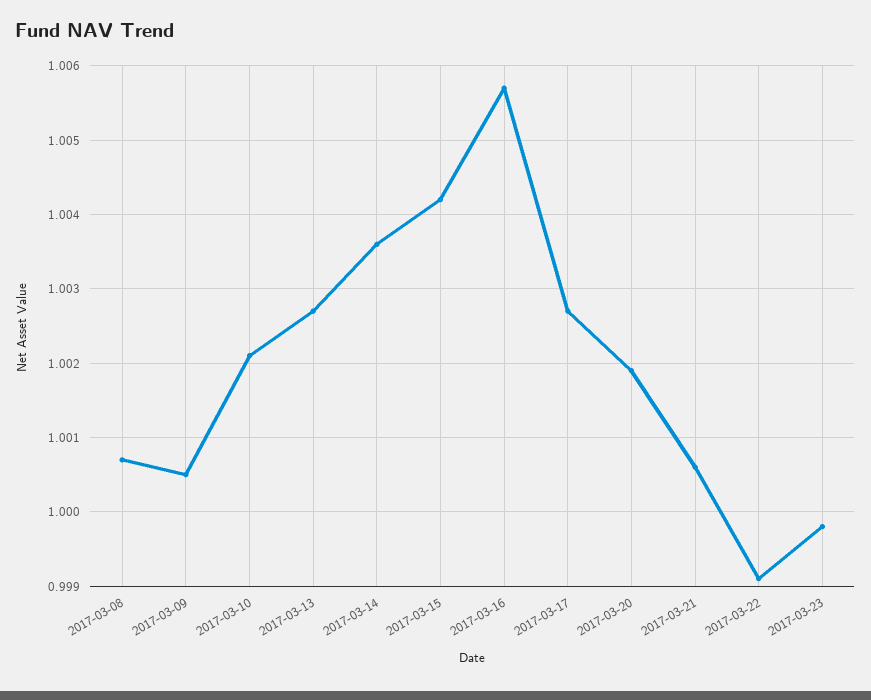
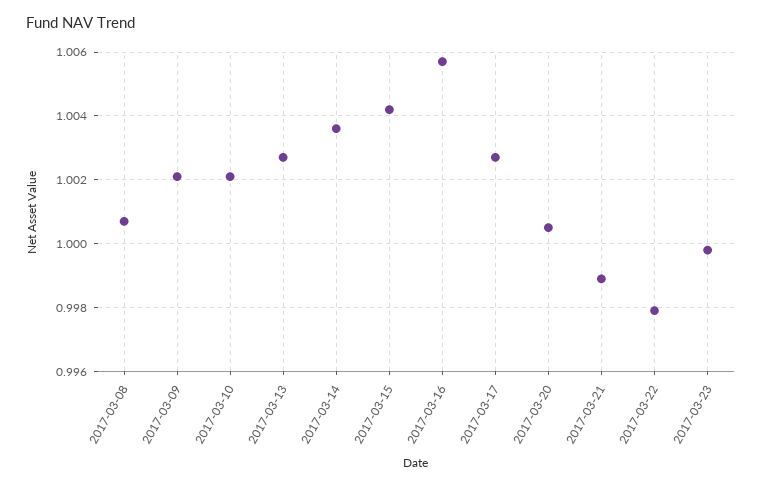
  {
    "2017-03-08": 1.0007,
-   "2017-03-09": 1.0005,
+   "2017-03-09": 1.002,
    "2017-03-10": 1.0021,
    "2017-03-13": 1.0027,
    "2017-03-14": 1.0036,
    "2017-03-15": 1.0042,
    "2017-03-16": 1.0057,
    "2017-03-17": 1.0027,
-   "2017-03-20": 1.0019,
+   "2017-03-20": 1.0005,
-   "2017-03-21": 1.0006,
+   "2017-03-21": 0.999,
-   "2017-03-22": 0.9991,
+   "2017-03-22": 0.998,
    "2017-03-23": 0.9998
  }

